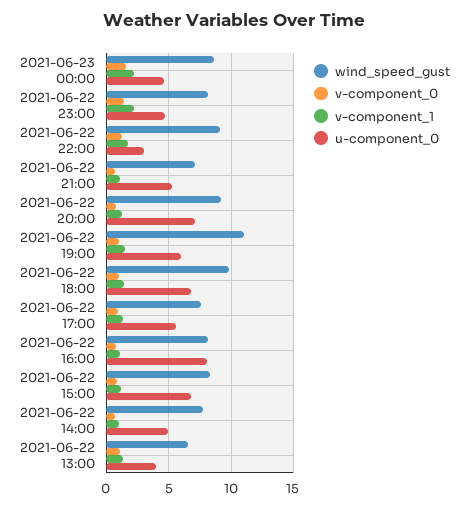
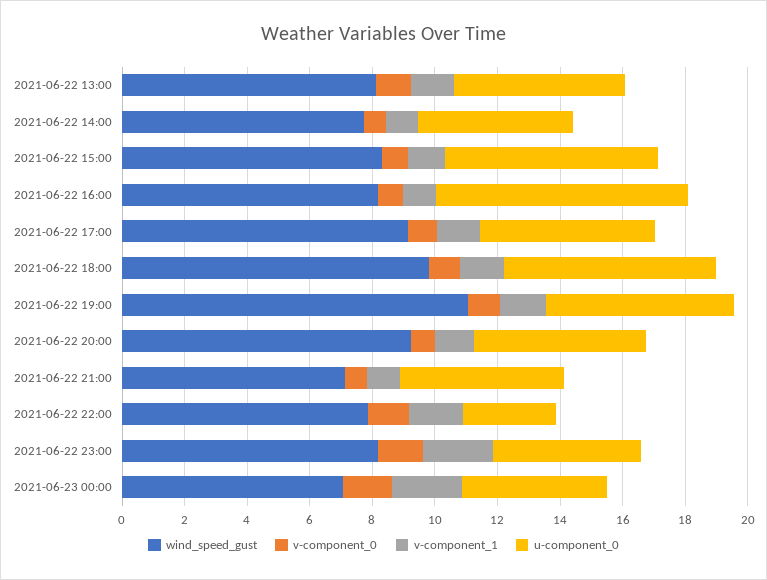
  {
    "wind_speed_gust": {
-     "2021-06-23 00:00": 8.5,
+     "2021-06-23 00:00": 7,
      "2021-06-22 23:00": 8,
-     "2021-06-22 22:00": 9,
+     "2021-06-22 22:00": 8,
      "2021-06-22 21:00": 7,
      "2021-06-22 20:00": 9,
      "2021-06-22 19:00": 11,
      "2021-06-22 18:00": 10,
-     "2021-06-22 17:00": 7.5,
+     "2021-06-22 17:00": 9,
      "2021-06-22 16:00": 8,
      "2021-06-22 15:00": 8.5,
      "2021-06-22 14:00": 7.5,
-     "2021-06-22 13:00": 6.5
+     "2021-06-22 13:00": 8
    },
    "v-component_0": {
      "2021-06-23 00:00": 1.5,
      "2021-06-22 23:00": 1.5,
      "2021-06-22 22:00": 1.5,
      "2021-06-22 21:00": 0.5,
      "2021-06-22 20:00": 1,
      "2021-06-22 19:00": 1,
      "2021-06-22 18:00": 1,
      "2021-06-22 17:00": 1,
      "2021-06-22 16:00": 1,
      "2021-06-22 15:00": 1,
      "2021-06-22 14:00": 0.5,
      "2021-06-22 13:00": 1
    },
    "v-component_1": {
      "2021-06-23 00:00": 2,
      "2021-06-22 23:00": 2,
      "2021-06-22 22:00": 1.5,
      "2021-06-22 21:00": 1,
      "2021-06-22 20:00": 1.5,
      "2021-06-22 19:00": 1.5,
      "2021-06-22 18:00": 1.5,
      "2021-06-22 17:00": 1.5,
      "2021-06-22 16:00": 1,
      "2021-06-22 15:00": 1,
      "2021-06-22 14:00": 1,
      "2021-06-22 13:00": 1.5
    },
    "u-component_0": {
      "2021-06-23 00:00": 4.5,
      "2021-06-22 23:00": 4.5,
      "2021-06-22 22:00": 3,
      "2021-06-22 21:00": 5,
-     "2021-06-22 20:00": 7,
+     "2021-06-22 20:00": 5.5,
      "2021-06-22 19:00": 6,
      "2021-06-22 18:00": 7,
      "2021-06-22 17:00": 5.5,
      "2021-06-22 16:00": 8,
      "2021-06-22 15:00": 7,
      "2021-06-22 14:00": 5,
-     "2021-06-22 13:00": 4
+     "2021-06-22 13:00": 5.5
    }
  }

